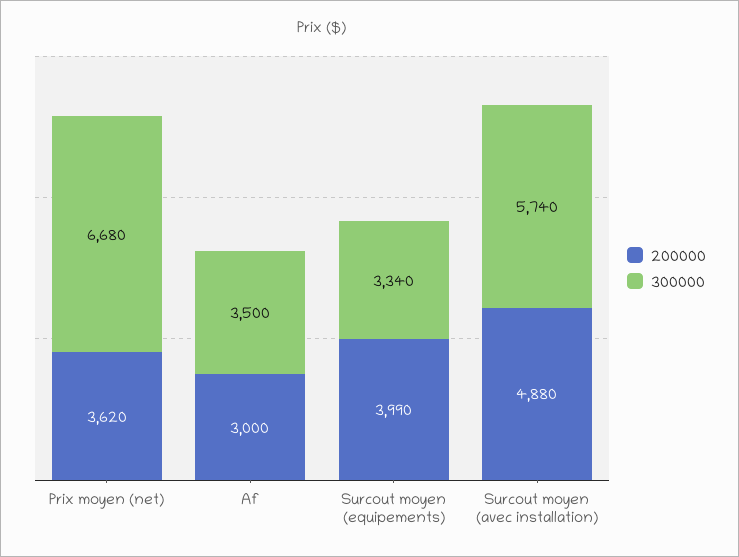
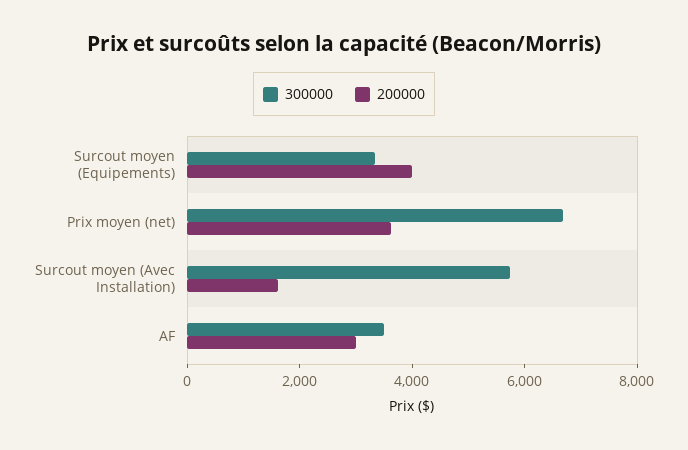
  {
    "200000": {
      "Prix moyen (net)": 3620,
      "Af": 3000,
      "Surcout moyen (equipements)": 3990,
-     "Surcout moyen (avec installation)": 4880
+     "Surcout moyen (avec installation)": 1500
    },
    "300000": {
      "Prix moyen (net)": 6680,
      "Af": 3500,
      "Surcout moyen (equipements)": 3340,
      "Surcout moyen (avec installation)": 5740
    }
  }

